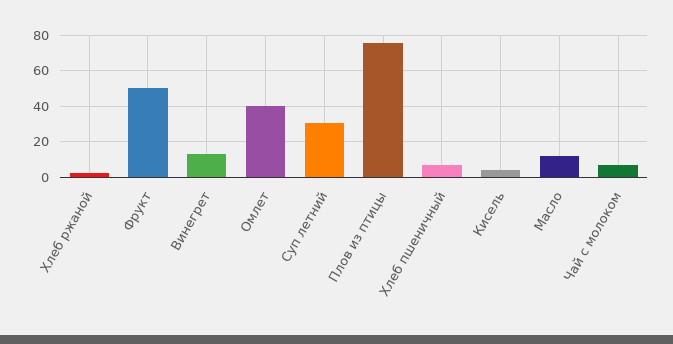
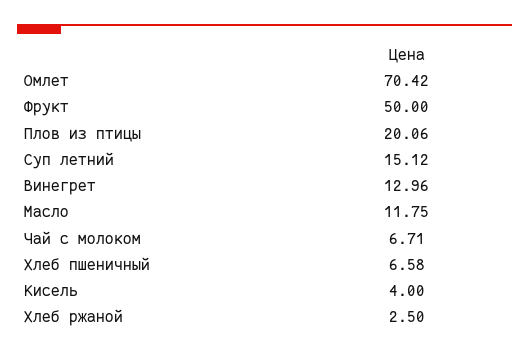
  {
    "Хлеб ржаной": 2.5,
    "Фрукт": 50,
    "Винегрет": 12.96,
-   "Омлет": 40,
+   "Омлет": 70.42,
-   "Суп летний": 30,
+   "Суп летний": 15.12,
-   "Плов из птицы": 75,
+   "Плов из птицы": 20.06,
    "Хлеб пшеничный": 6.58,
    "Кисель": 4,
    "Масло": 11.75,
    "Чай с молоком": 6.71
  }

